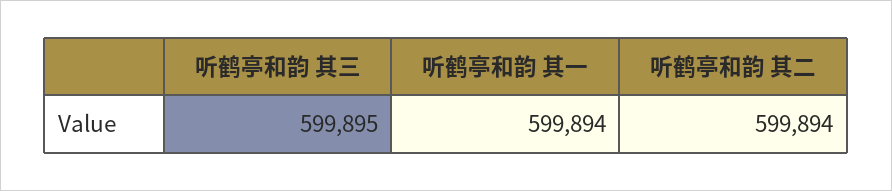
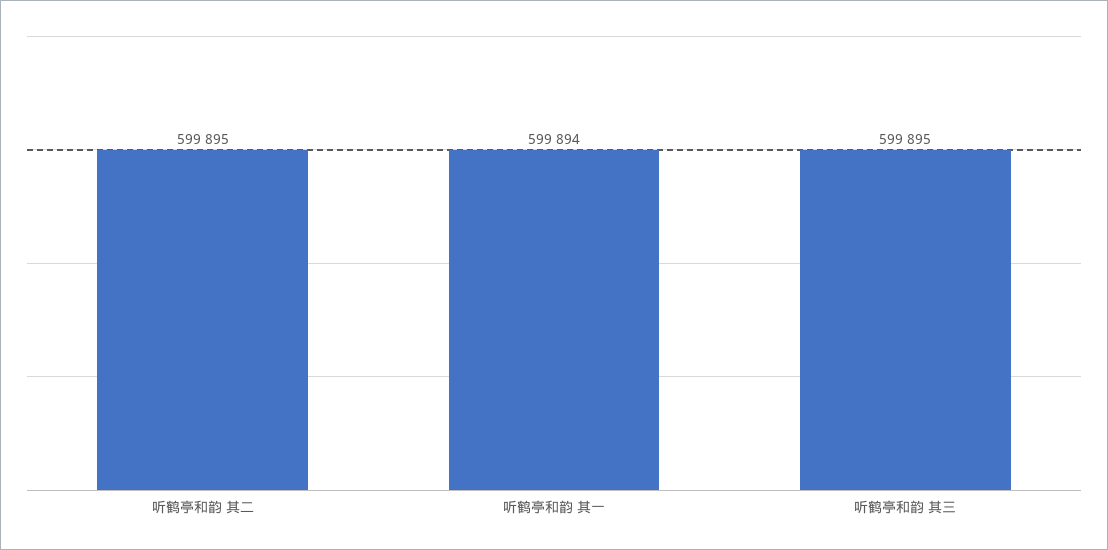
  {
    "听鹤亭和韵 其三": 599895,
    "听鹤亭和韵 其一": 599894,
-   "听鹤亭和韵 其二": 599894
+   "听鹤亭和韵 其二": 599895
  }

